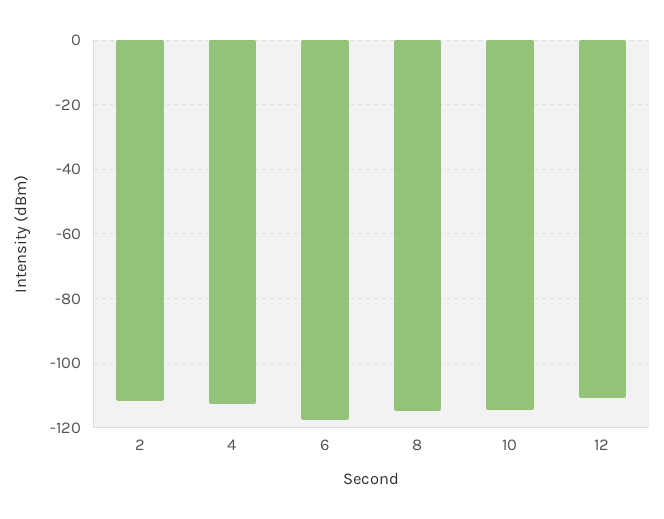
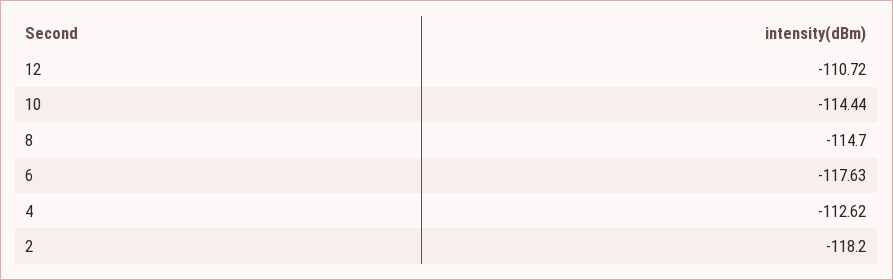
  {
-   "2": -112,
+   "2": -118.2,
    "4": -112.62,
    "6": -117.63,
    "8": -114.7,
    "10": -114.44,
    "12": -110.72
  }

